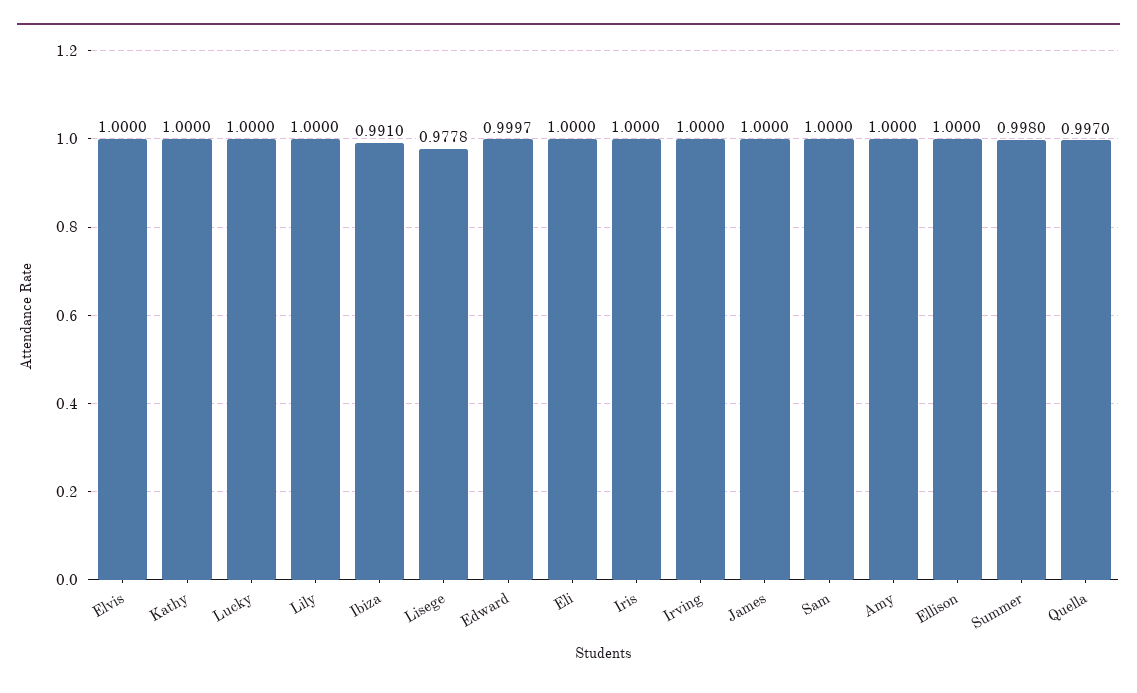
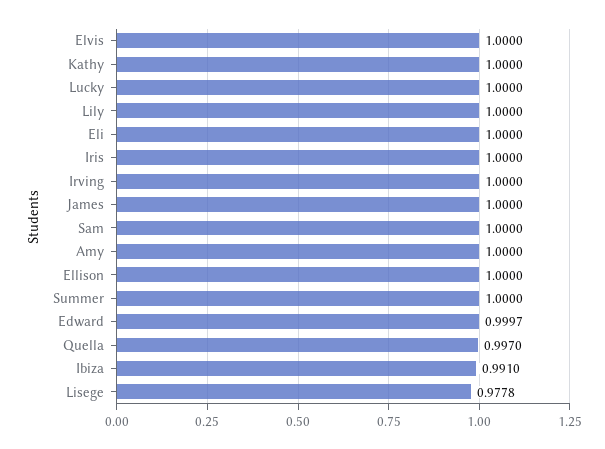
  {
    "Elvis": 1,
    "Kathy": 1,
    "Lucky": 1,
    "Lily": 1,
    "Ibiza": 0.991,
    "Lisege": 0.9778,
    "Edward": 0.9997,
    "Eli": 1,
    "Iris": 1,
    "Irving": 1,
    "James": 1,
    "Sam": 1,
    "Amy": 1,
    "Ellison": 1,
-   "Summer": 0.998,
+   "Summer": 1,
    "Quella": 0.997
  }

